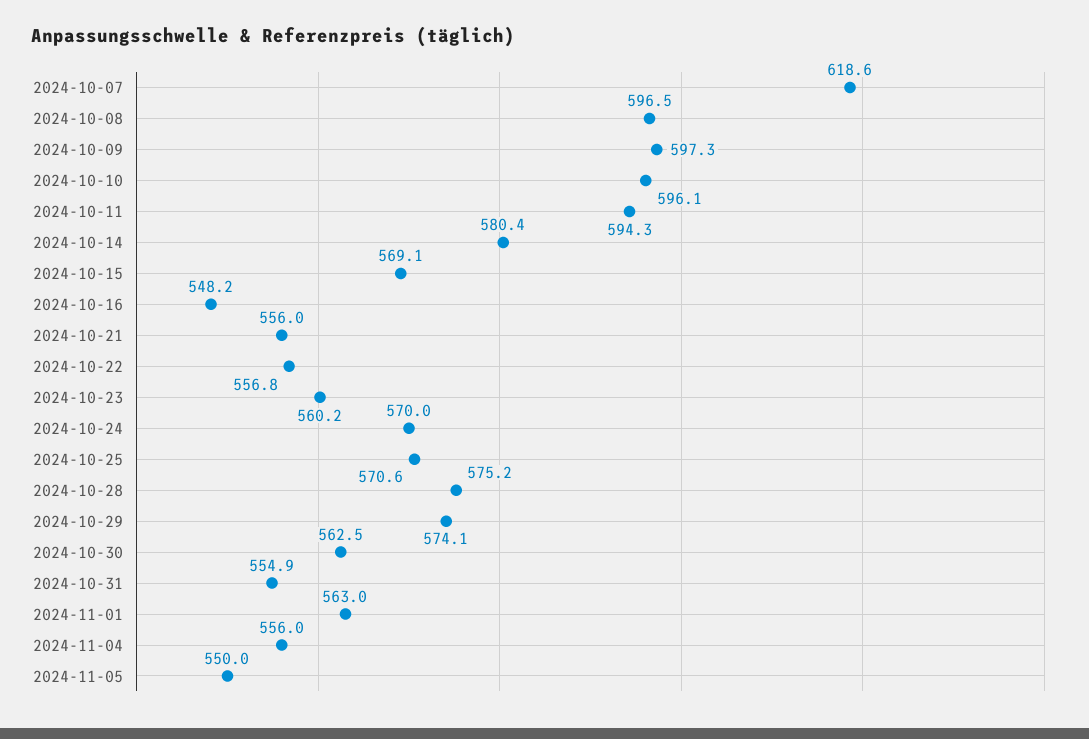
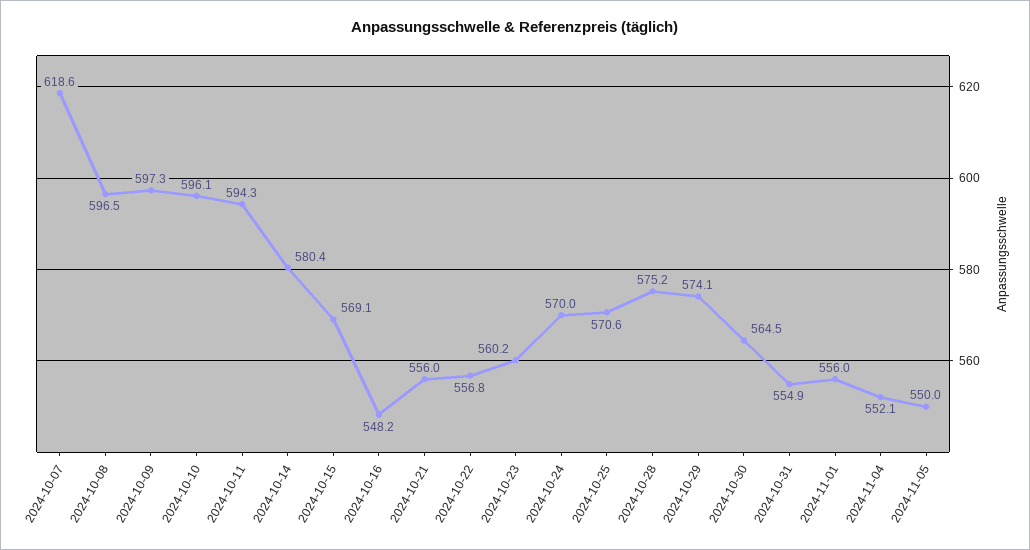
  {
    "2024-10-07": 618.6,
    "2024-10-08": 596.5,
    "2024-10-09": 597.3,
    "2024-10-10": 596.1,
    "2024-10-11": 594.3,
    "2024-10-14": 580.4,
    "2024-10-15": 569.1,
    "2024-10-16": 548.2,
    "2024-10-21": 556,
    "2024-10-22": 556.8,
    "2024-10-23": 560.2,
    "2024-10-24": 570,
    "2024-10-25": 570.6,
    "2024-10-28": 575.2,
    "2024-10-29": 574.1,
-   "2024-10-30": 562.5,
+   "2024-10-30": 564.5,
    "2024-10-31": 554.9,
-   "2024-11-01": 563,
+   "2024-11-01": 556,
-   "2024-11-04": 556,
+   "2024-11-04": 552.1,
    "2024-11-05": 550
  }

